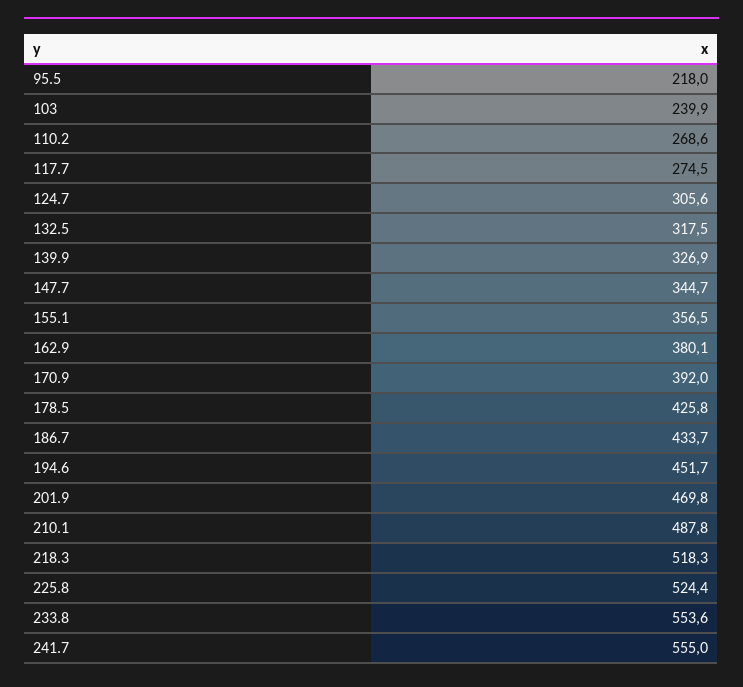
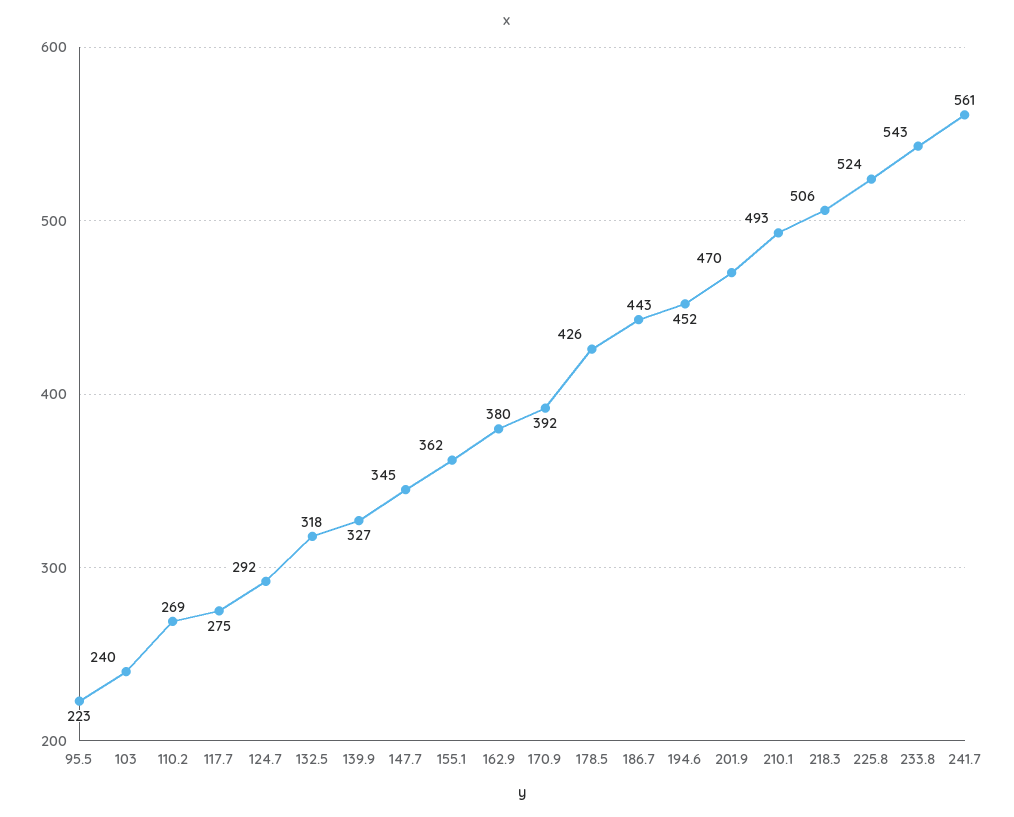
  {
-   "95.5": 218,
+   "95.5": 223,
    "103": 239.9,
    "110.2": 268.6,
    "117.7": 274.5,
-   "124.7": 305.6,
+   "124.7": 292,
    "132.5": 317.5,
    "139.9": 326.9,
    "147.7": 344.7,
-   "155.1": 356.5,
+   "155.1": 362,
    "162.9": 380.1,
    "170.9": 392,
    "178.5": 425.8,
-   "186.7": 433.7,
+   "186.7": 443,
    "194.6": 451.7,
    "201.9": 469.8,
-   "210.1": 487.8,
+   "210.1": 493,
-   "218.3": 518.3,
+   "218.3": 506,
    "225.8": 524.4,
-   "233.8": 553.6,
+   "233.8": 543,
-   "241.7": 555
+   "241.7": 561
  }

